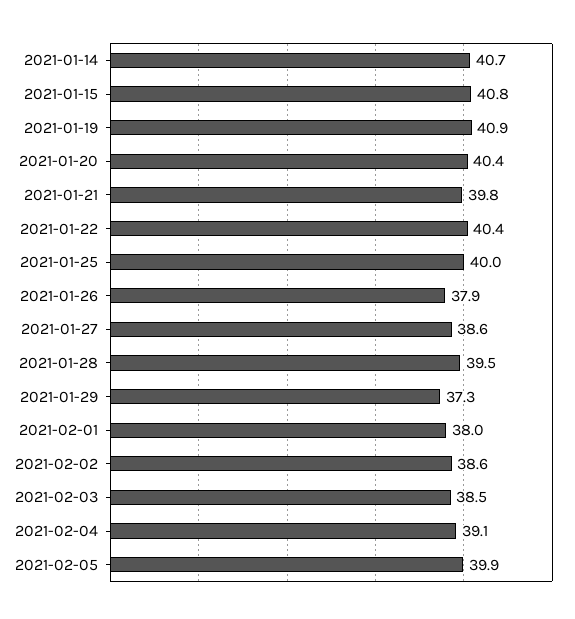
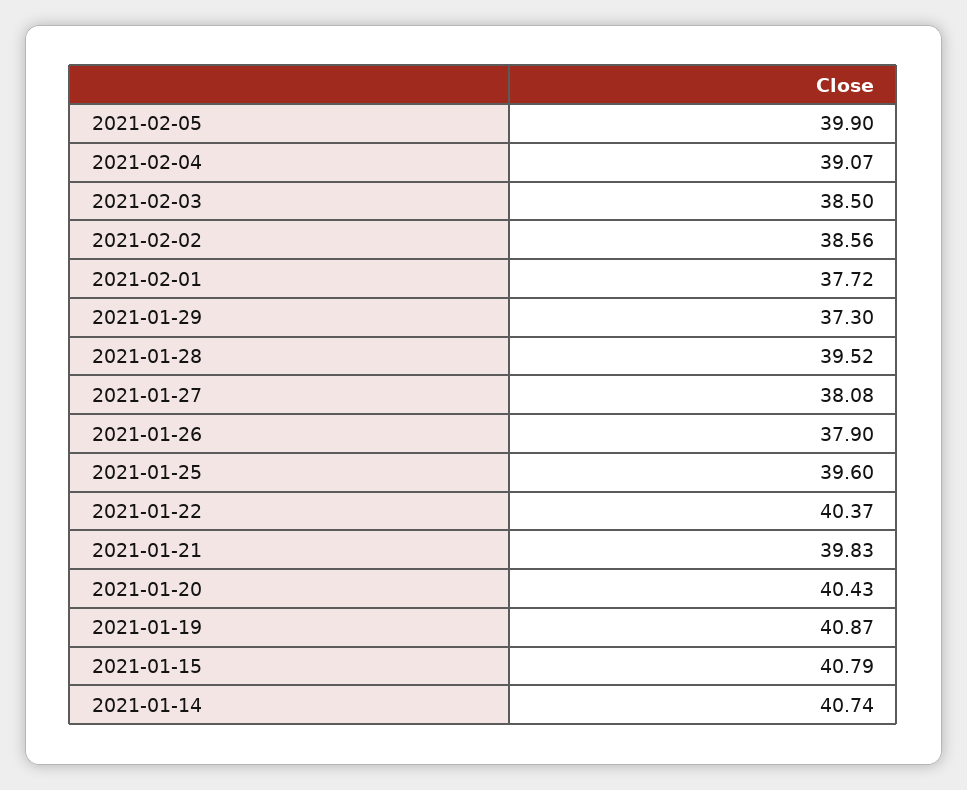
  {
    "2021-01-14": 40.74,
    "2021-01-15": 40.79,
    "2021-01-19": 40.87,
    "2021-01-20": 40.43,
    "2021-01-21": 39.83,
    "2021-01-22": 40.37,
-   "2021-01-25": 40,
+   "2021-01-25": 39.6,
    "2021-01-26": 37.9,
-   "2021-01-27": 38.6,
+   "2021-01-27": 38.08,
    "2021-01-28": 39.52,
    "2021-01-29": 37.3,
-   "2021-02-01": 38,
+   "2021-02-01": 37.72,
    "2021-02-02": 38.56,
    "2021-02-03": 38.5,
    "2021-02-04": 39.07,
    "2021-02-05": 39.9
  }

